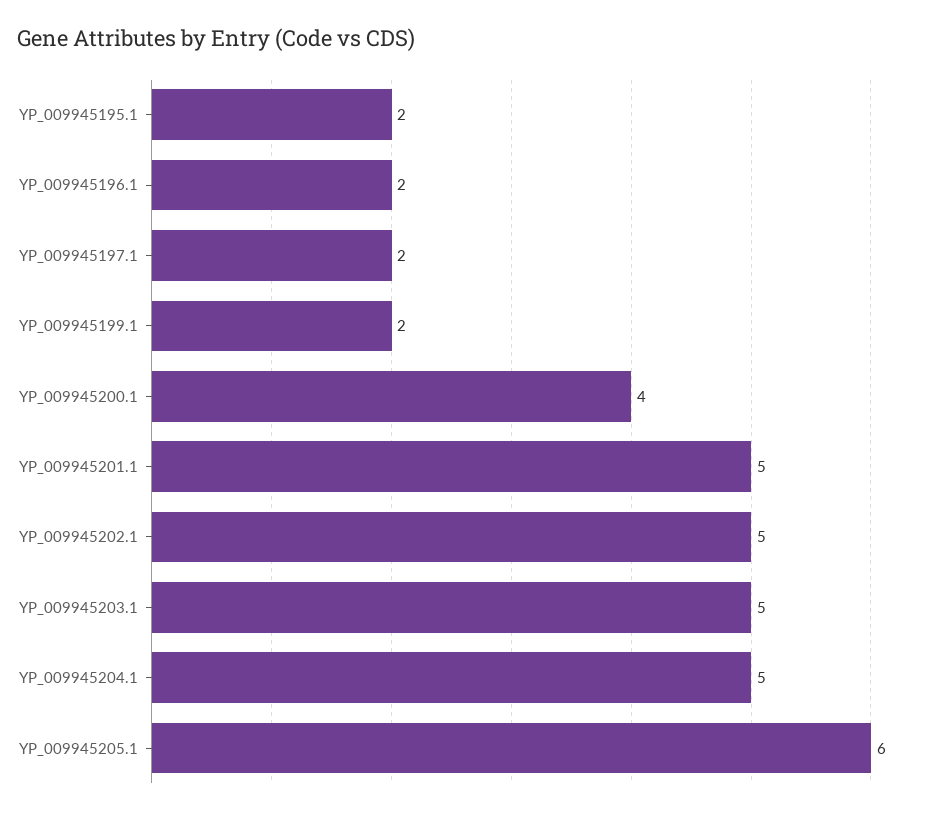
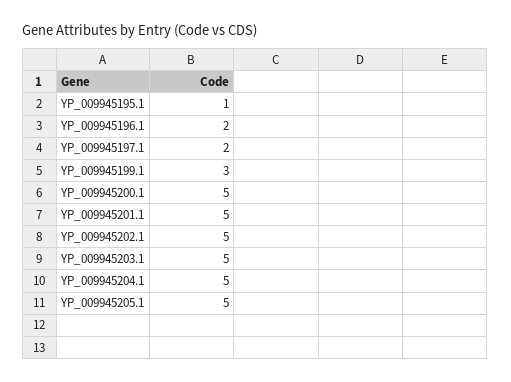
  {
-   "YP_009945195.1": 2,
+   "YP_009945195.1": 1,
    "YP_009945196.1": 2,
    "YP_009945197.1": 2,
-   "YP_009945199.1": 2,
+   "YP_009945199.1": 3,
-   "YP_009945200.1": 4,
+   "YP_009945200.1": 5,
    "YP_009945201.1": 5,
    "YP_009945202.1": 5,
    "YP_009945203.1": 5,
    "YP_009945204.1": 5,
-   "YP_009945205.1": 6
+   "YP_009945205.1": 5
  }

